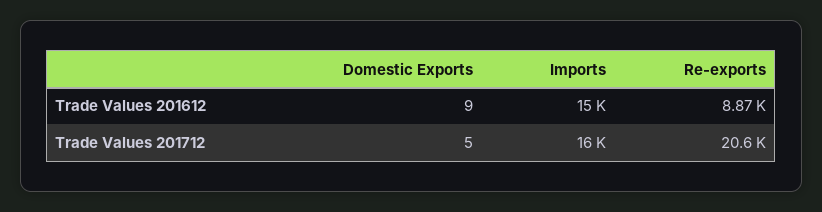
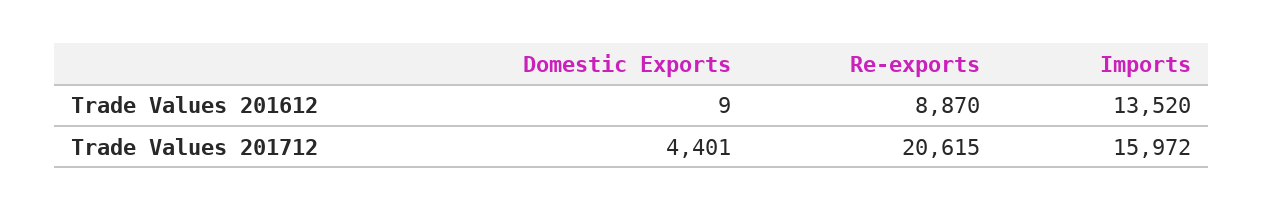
  {
    "Domestic Exports": {
      "Trade Values 201612": 9,
-     "Trade Values 201712": 5
+     "Trade Values 201712": 4401
    },
    "Imports": {
-     "Trade Values 201612": 15000,
+     "Trade Values 201612": 13520,
      "Trade Values 201712": 15972
    },
    "Re-exports": {
      "Trade Values 201612": 8870,
      "Trade Values 201712": 20615
    }
  }

